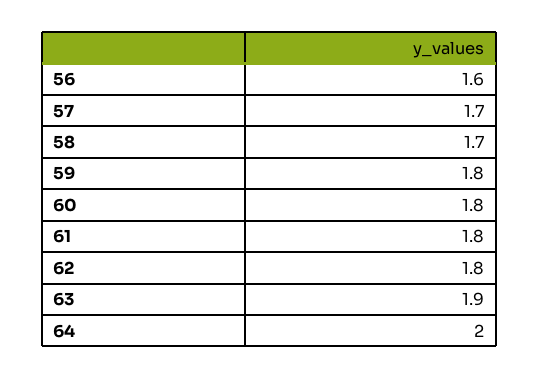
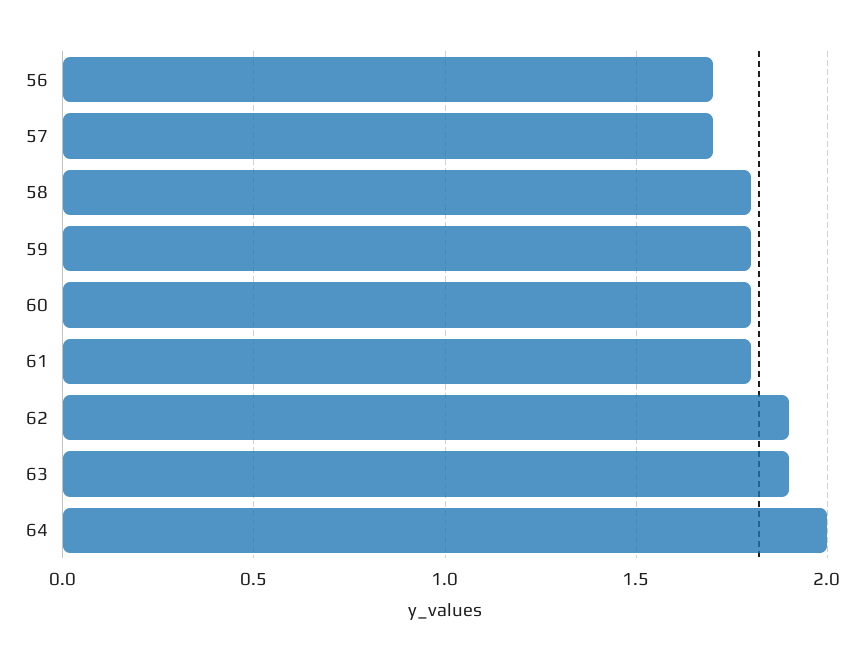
  {
-   "56": 1.6,
+   "56": 1.7,
    "57": 1.7,
-   "58": 1.7,
+   "58": 1.8,
    "59": 1.8,
    "60": 1.8,
    "61": 1.8,
-   "62": 1.8,
+   "62": 1.9,
    "63": 1.9,
    "64": 2
  }

